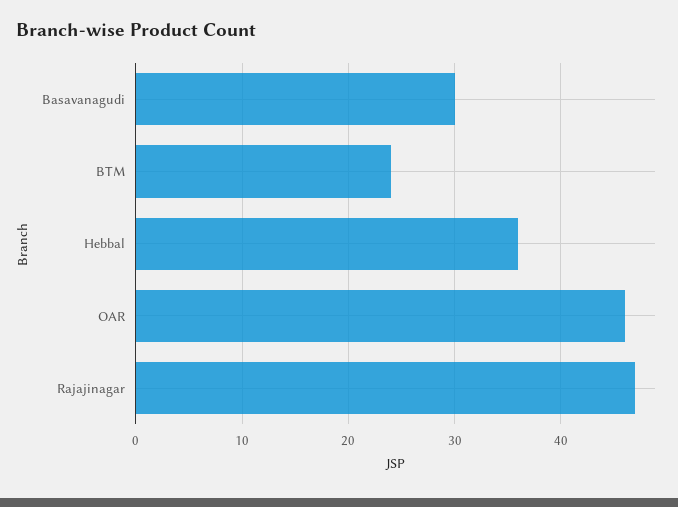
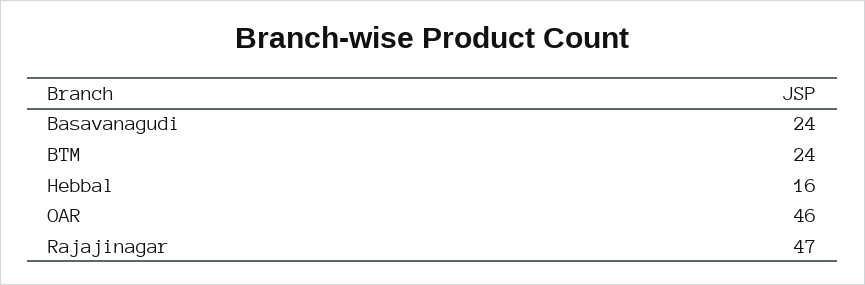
  {
-   "Basavanagudi": 30,
+   "Basavanagudi": 24,
    "BTM": 24,
-   "Hebbal": 36,
+   "Hebbal": 16,
    "OAR": 46,
    "Rajajinagar": 47
  }

